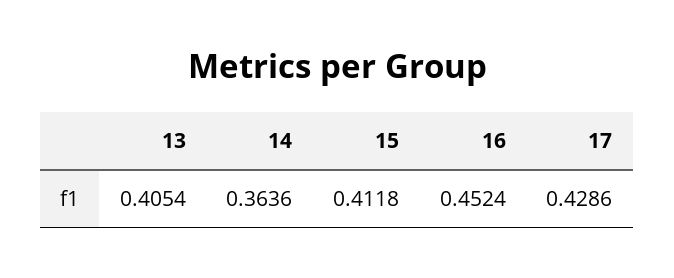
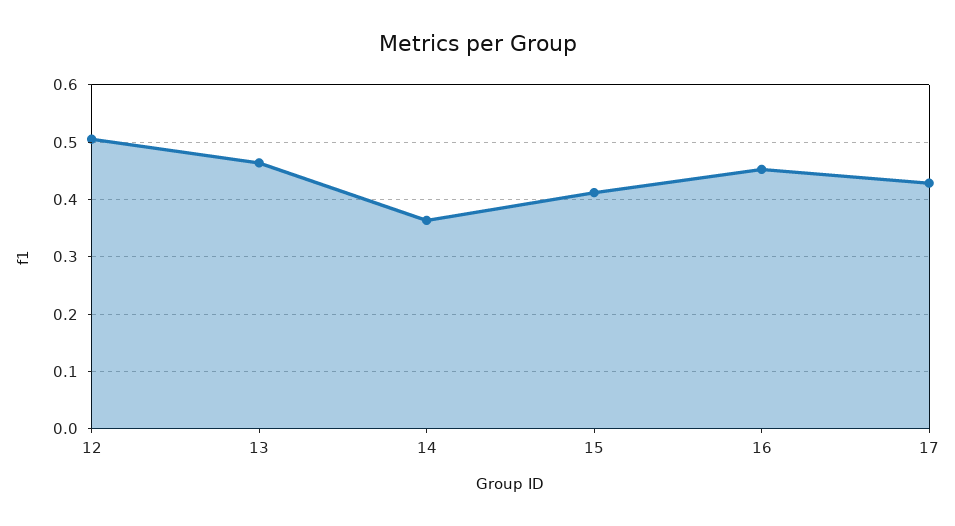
  {
-   "13": 0.4054,
+   "13": 0.46,
    "14": 0.3636,
    "15": 0.4118,
    "16": 0.4524,
-   "17": 0.4286
+   "17": 0.4286,
+   "12": 0.5
  }

